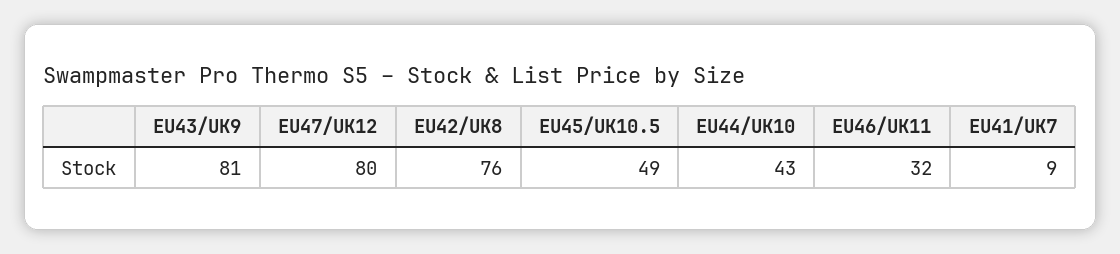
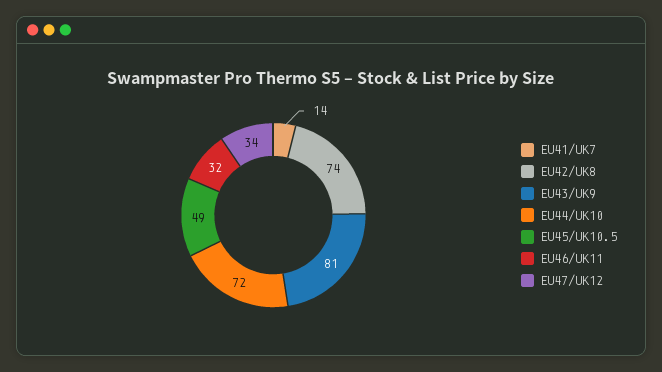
  {
    "EU43/UK9": 81,
-   "EU47/UK12": 80,
+   "EU47/UK12": 34,
-   "EU42/UK8": 76,
+   "EU42/UK8": 74,
    "EU45/UK10.5": 49,
-   "EU44/UK10": 43,
+   "EU44/UK10": 72,
    "EU46/UK11": 32,
-   "EU41/UK7": 9
+   "EU41/UK7": 14
  }

